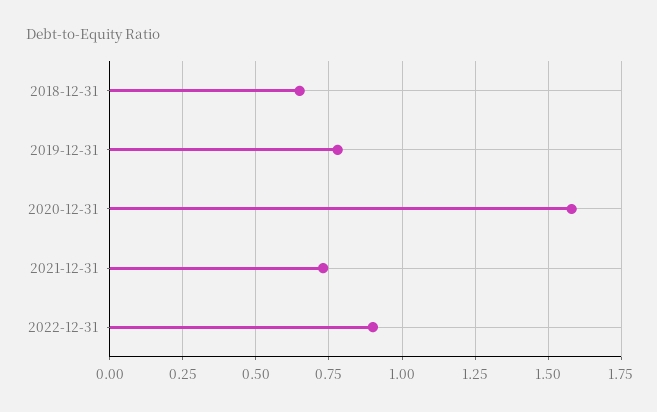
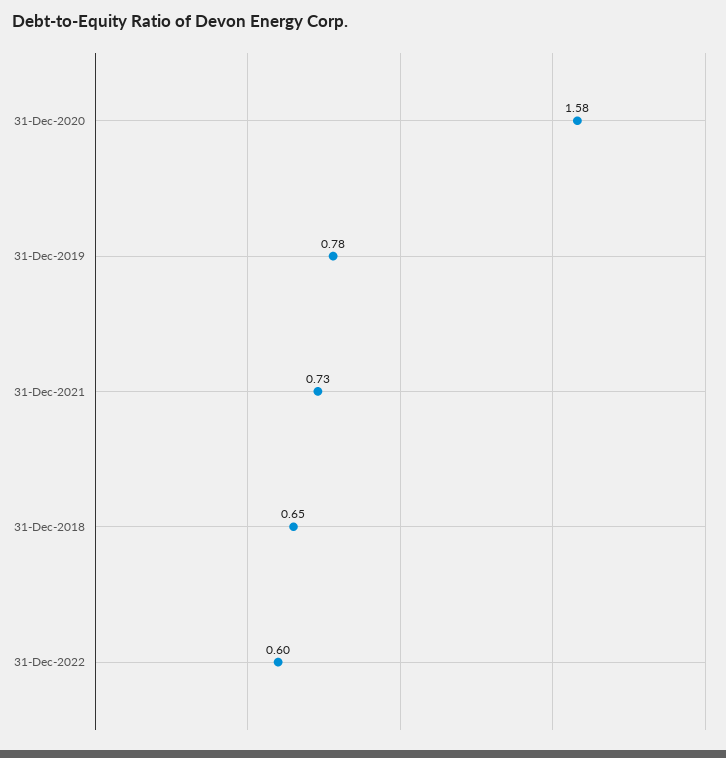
  {
    "2018-12-31": 0.65,
    "2019-12-31": 0.78,
    "2020-12-31": 1.58,
    "2021-12-31": 0.73,
-   "2022-12-31": 0.9
+   "2022-12-31": 0.6
  }

